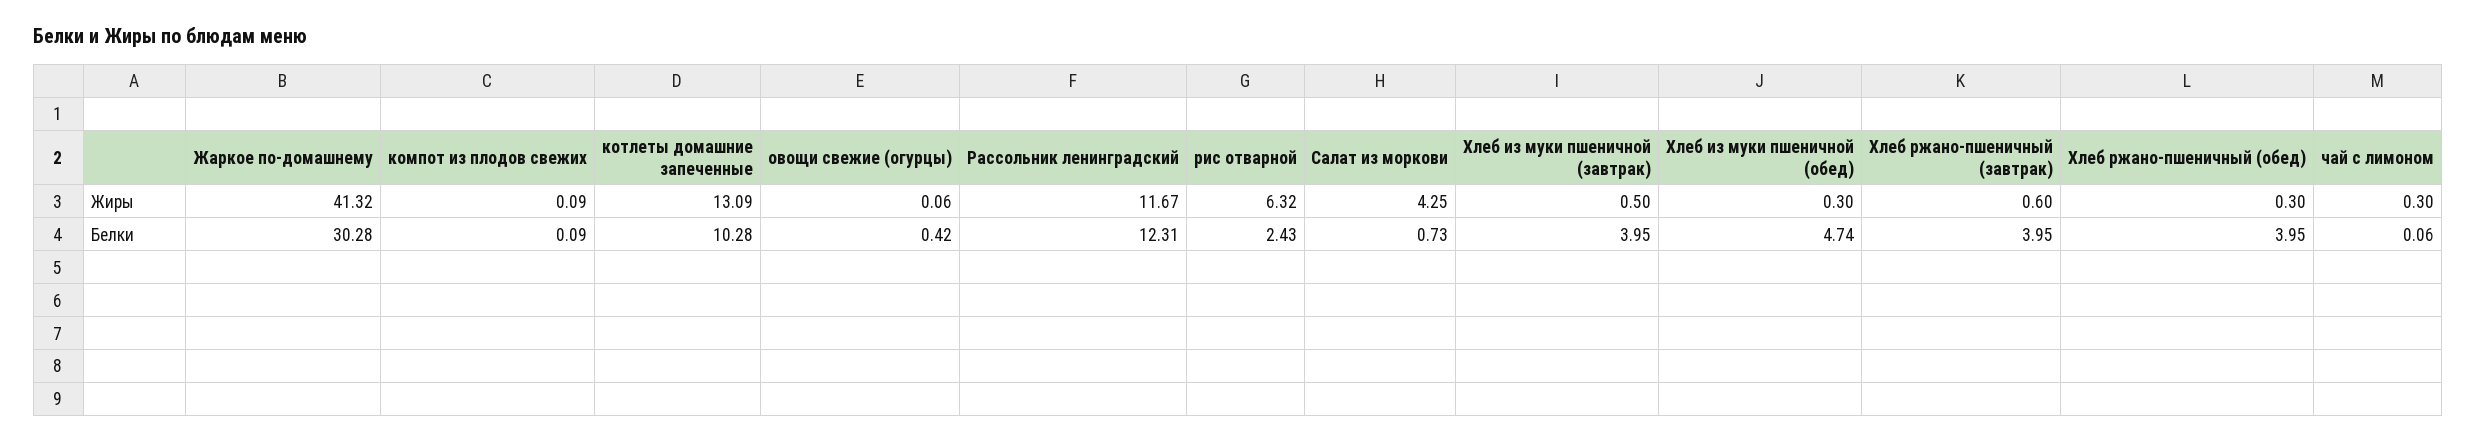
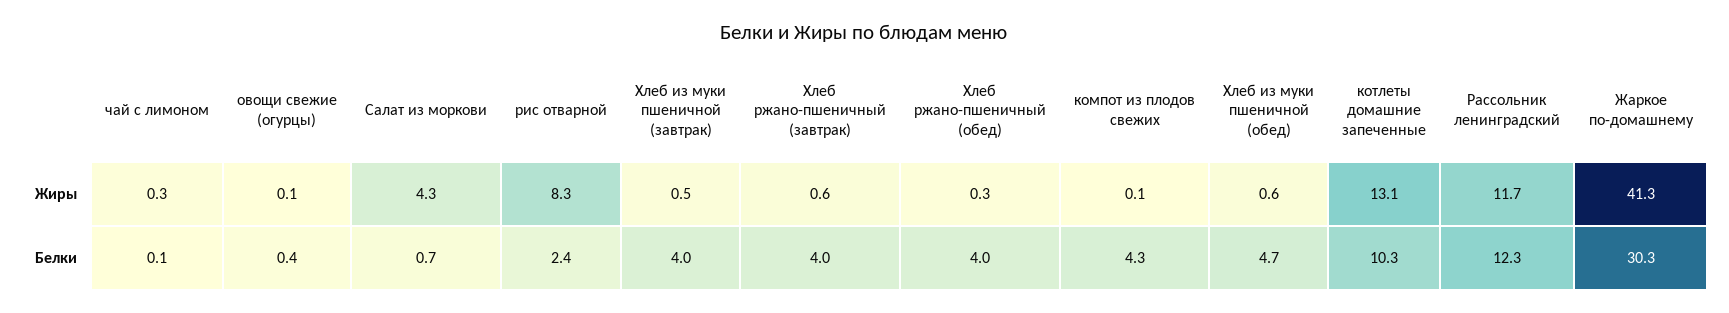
  {
    "Жаркое по-домашнему": {
      "Жиры": 41.32,
      "Белки": 30.28
    },
    "компот из плодов свежих": {
      "Жиры": 0.09,
-     "Белки": 0.09
+     "Белки": 4.3
    },
    "котлеты домашние запеченные": {
      "Жиры": 13.09,
      "Белки": 10.28
    },
    "овощи свежие (огурцы)": {
      "Жиры": 0.06,
      "Белки": 0.42
    },
    "Рассольник ленинградский": {
      "Жиры": 11.67,
      "Белки": 12.31
    },
    "рис отварной": {
-     "Жиры": 6.32,
+     "Жиры": 8.3,
      "Белки": 2.43
    },
    "Салат из моркови": {
      "Жиры": 4.25,
      "Белки": 0.73
    },
    "Хлеб из муки пшеничной (завтрак)": {
      "Жиры": 0.5,
      "Белки": 3.95
    },
    "Хлеб из муки пшеничной (обед)": {
-     "Жиры": 0.3,
+     "Жиры": 0.6,
      "Белки": 4.74
    },
    "Хлеб ржано-пшеничный (завтрак)": {
      "Жиры": 0.6,
      "Белки": 3.95
    },
    "Хлеб ржано-пшеничный (обед)": {
      "Жиры": 0.3,
      "Белки": 3.95
    },
    "чай с лимоном": {
      "Жиры": 0.3,
      "Белки": 0.06
    }
  }

